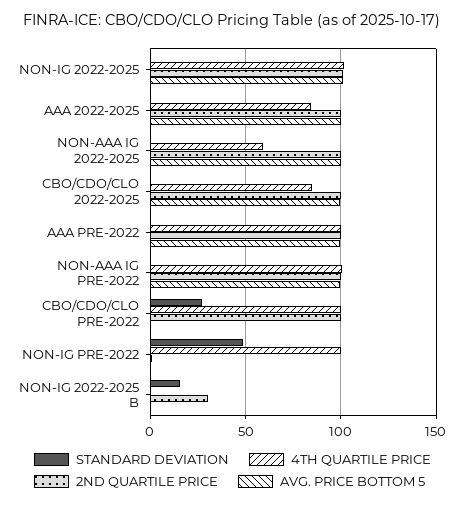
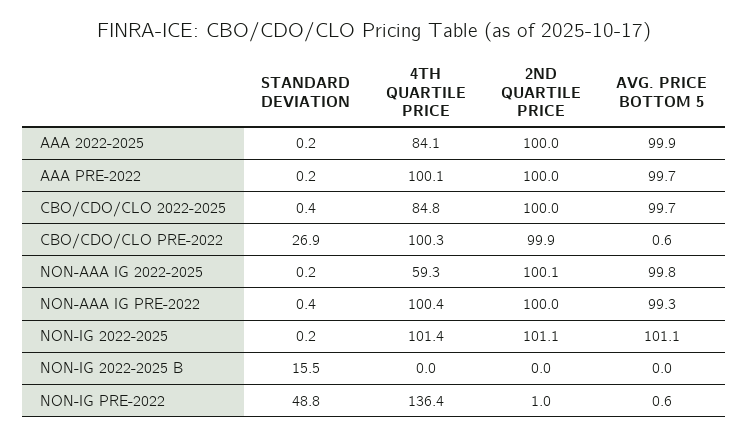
  {
    "STANDARD DEVIATION": {
      "NON-IG 2022-2025": 0.2,
      "AAA 2022-2025": 0.2,
      "NON-AAA IG 2022-2025": 0.2,
      "CBO/CDO/CLO 2022-2025": 0.4,
      "AAA PRE-2022": 0.2,
      "NON-AAA IG PRE-2022": 0.4,
      "CBO/CDO/CLO PRE-2022": 26.9,
      "NON-IG PRE-2022": 48.8,
      "NON-IG 2022-2025 B": 15.5
    },
    "4TH QUARTILE PRICE": {
      "NON-IG 2022-2025": 101.4,
      "AAA 2022-2025": 84.1,
      "NON-AAA IG 2022-2025": 59.3,
      "CBO/CDO/CLO 2022-2025": 84.8,
      "AAA PRE-2022": 100.1,
      "NON-AAA IG PRE-2022": 100.4,
      "CBO/CDO/CLO PRE-2022": 100.3,
-     "NON-IG PRE-2022": 100,
+     "NON-IG PRE-2022": 136.4,
      "NON-IG 2022-2025 B": 0
    },
    "2ND QUARTILE PRICE": {
      "NON-IG 2022-2025": 101.1,
      "AAA 2022-2025": 100,
      "NON-AAA IG 2022-2025": 100.1,
      "CBO/CDO/CLO 2022-2025": 100,
      "AAA PRE-2022": 100,
      "NON-AAA IG PRE-2022": 100,
      "CBO/CDO/CLO PRE-2022": 99.9,
      "NON-IG PRE-2022": 1,
-     "NON-IG 2022-2025 B": 30
+     "NON-IG 2022-2025 B": 0
    },
    "AVG. PRICE BOTTOM 5": {
      "NON-IG 2022-2025": 101.1,
      "AAA 2022-2025": 99.9,
      "NON-AAA IG 2022-2025": 99.8,
      "CBO/CDO/CLO 2022-2025": 99.7,
      "AAA PRE-2022": 99.7,
      "NON-AAA IG PRE-2022": 99.3,
      "CBO/CDO/CLO PRE-2022": 0.6,
      "NON-IG PRE-2022": 0.6,
      "NON-IG 2022-2025 B": 0
    }
  }

